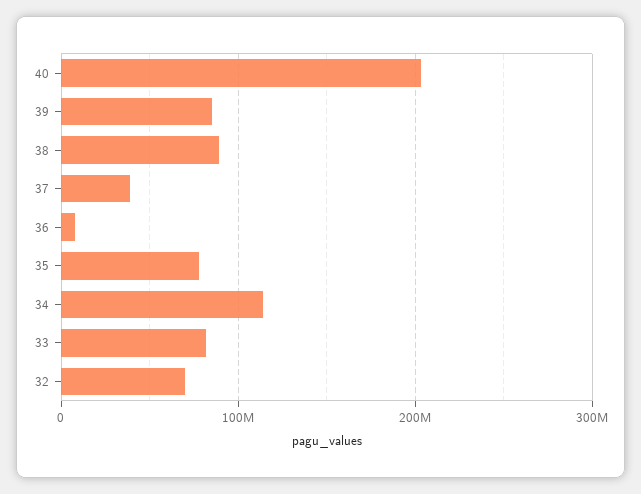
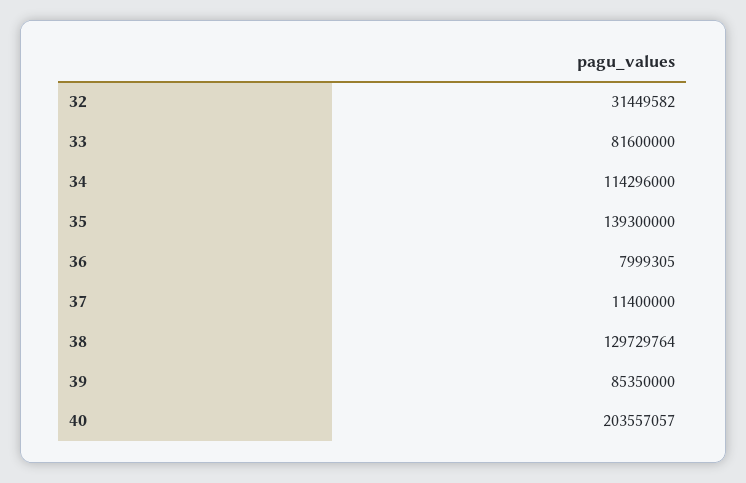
  {
    "40": 203557057,
    "39": 85350000,
-   "38": 90000000,
+   "38": 129729764,
-   "37": 40000000,
+   "37": 11400000,
    "36": 7999305,
-   "35": 80000000,
+   "35": 139300000,
    "34": 114296000,
    "33": 81600000,
-   "32": 70000000
+   "32": 31449582
  }

